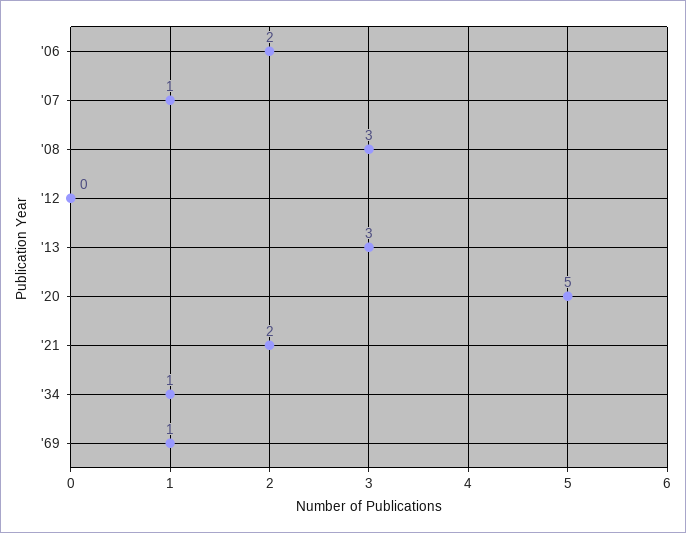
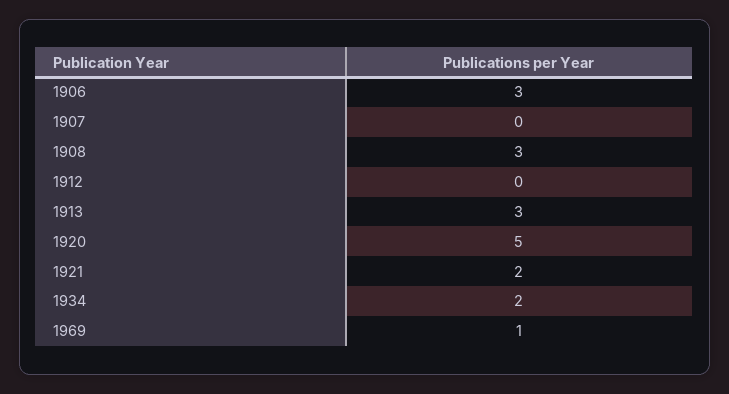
  {
-   "'06": 2,
+   "'06": 3,
-   "'07": 1,
+   "'07": 0,
    "'08": 3,
    "'12": 0,
    "'13": 3,
    "'20": 5,
    "'21": 2,
-   "'34": 1,
+   "'34": 2,
    "'69": 1
  }

